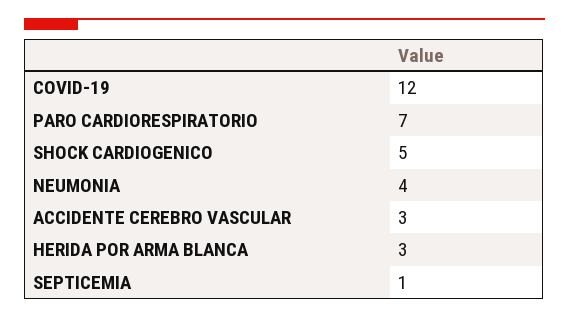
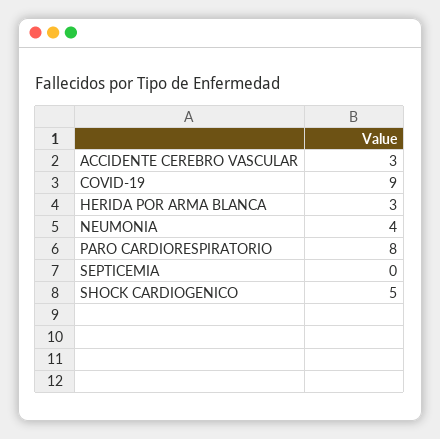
  {
-   "COVID-19": 12,
+   "COVID-19": 9,
-   "PARO CARDIORESPIRATORIO": 7,
+   "PARO CARDIORESPIRATORIO": 8,
    "SHOCK CARDIOGENICO": 5,
    "NEUMONIA": 4,
    "ACCIDENTE CEREBRO VASCULAR": 3,
    "HERIDA POR ARMA BLANCA": 3,
-   "SEPTICEMIA": 1
+   "SEPTICEMIA": 0
  }

